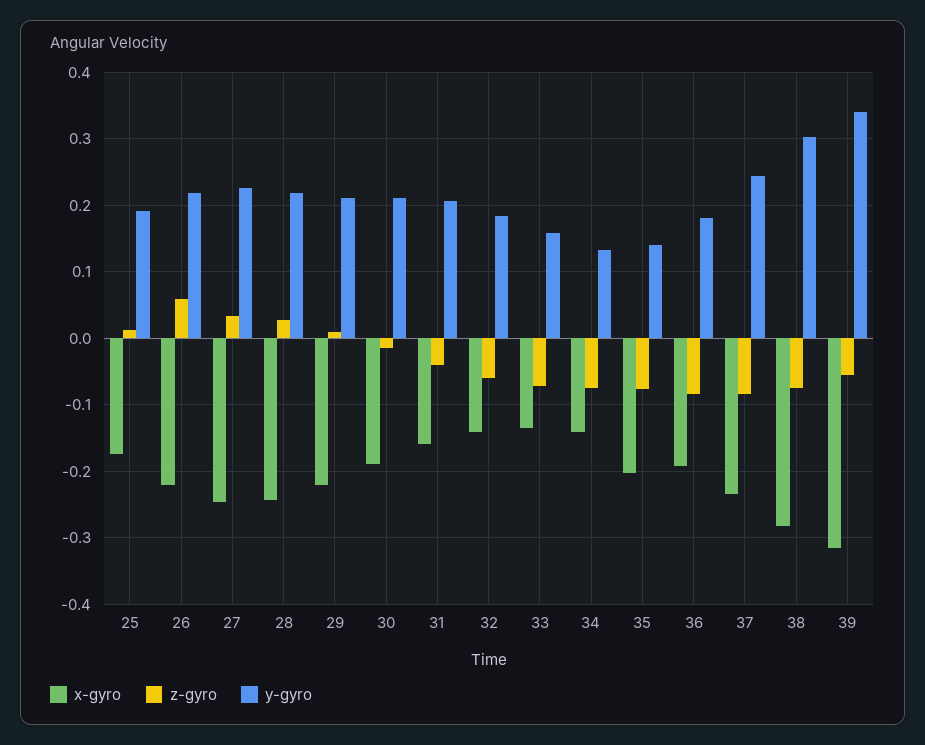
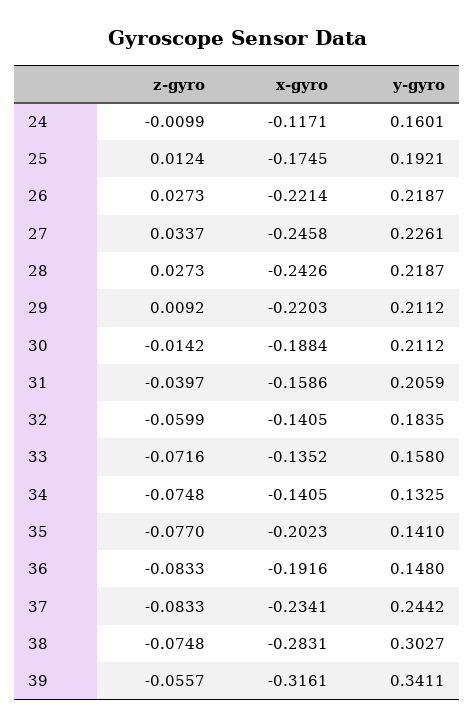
  {
    "x-gyro": {
      "25": -0.1745,
      "26": -0.2214,
      "27": -0.2458,
      "28": -0.2426,
      "29": -0.2203,
      "30": -0.1884,
      "31": -0.1586,
      "32": -0.1405,
      "33": -0.1352,
      "34": -0.1405,
      "35": -0.2023,
      "36": -0.1916,
      "37": -0.2341,
      "38": -0.2831,
-     "39": -0.3161
+     "39": -0.3161,
+     "24": -0.1171
    },
    "z-gyro": {
      "25": 0.0124,
-     "26": 0.06,
+     "26": 0.0273,
      "27": 0.0337,
      "28": 0.0273,
      "29": 0.0092,
      "30": -0.0142,
      "31": -0.0397,
      "32": -0.0599,
      "33": -0.0716,
      "34": -0.0748,
      "35": -0.077,
      "36": -0.0833,
      "37": -0.0833,
      "38": -0.0748,
-     "39": -0.0557
+     "39": -0.0557,
+     "24": -0.0099
    },
    "y-gyro": {
      "25": 0.1921,
      "26": 0.2187,
      "27": 0.2261,
      "28": 0.2187,
      "29": 0.2112,
      "30": 0.2112,
      "31": 0.2059,
      "32": 0.1835,
      "33": 0.158,
      "34": 0.1325,
      "35": 0.141,
-     "36": 0.18,
+     "36": 0.148,
      "37": 0.2442,
      "38": 0.3027,
-     "39": 0.3411
+     "39": 0.3411,
+     "24": 0.1601
    }
  }

